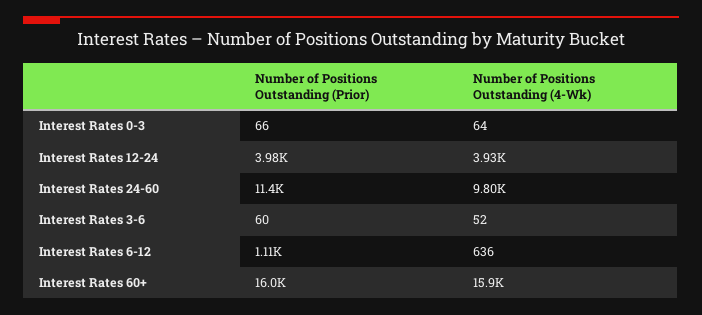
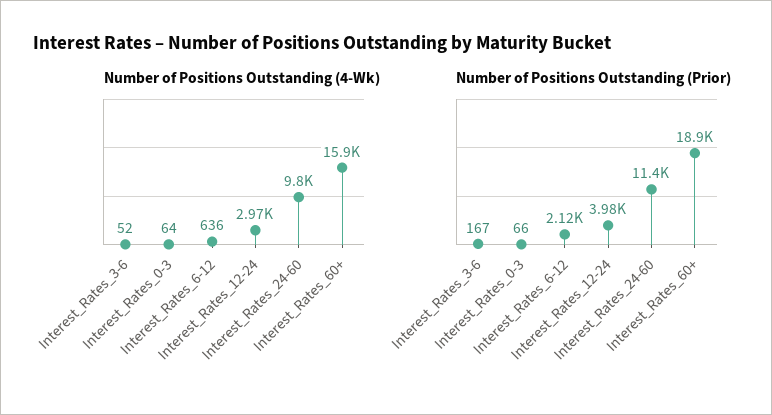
  {
    "Number of Positions Outstanding (Prior)": {
      "Interest Rates 0-3": 66,
      "Interest Rates 12-24": 3980,
      "Interest Rates 24-60": 11400,
-     "Interest Rates 3-6": 60,
+     "Interest Rates 3-6": 167,
-     "Interest Rates 6-12": 1110,
+     "Interest Rates 6-12": 2120,
-     "Interest Rates 60+": 16000
+     "Interest Rates 60+": 18900
    },
    "Number of Positions Outstanding (4-Wk)": {
      "Interest Rates 0-3": 64,
-     "Interest Rates 12-24": 3930,
+     "Interest Rates 12-24": 2970,
      "Interest Rates 24-60": 9800,
      "Interest Rates 3-6": 52,
      "Interest Rates 6-12": 636,
      "Interest Rates 60+": 15900
    }
  }

